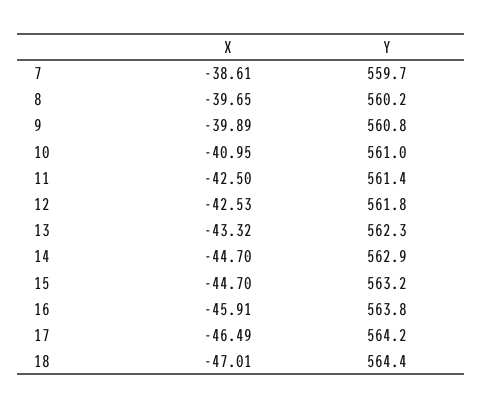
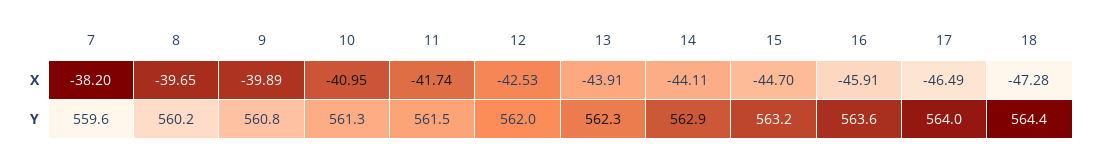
  {
    "X": {
-     "7": -38.61,
+     "7": -38.2,
      "8": -39.65,
      "9": -39.89,
      "10": -40.95,
-     "11": -42.5,
+     "11": -41.74,
      "12": -42.53,
-     "13": -43.32,
+     "13": -43.91,
-     "14": -44.7,
+     "14": -44.11,
      "15": -44.7,
      "16": -45.91,
      "17": -46.49,
-     "18": -47.01
+     "18": -47.28
    },
    "Y": {
-     "7": 559.7,
+     "7": 559.6,
      "8": 560.2,
      "9": 560.8,
-     "10": 561,
+     "10": 561.3,
-     "11": 561.4,
+     "11": 561.5,
-     "12": 561.8,
+     "12": 562,
      "13": 562.3,
      "14": 562.9,
      "15": 563.2,
-     "16": 563.8,
+     "16": 563.6,
-     "17": 564.2,
+     "17": 564,
      "18": 564.4
    }
  }

